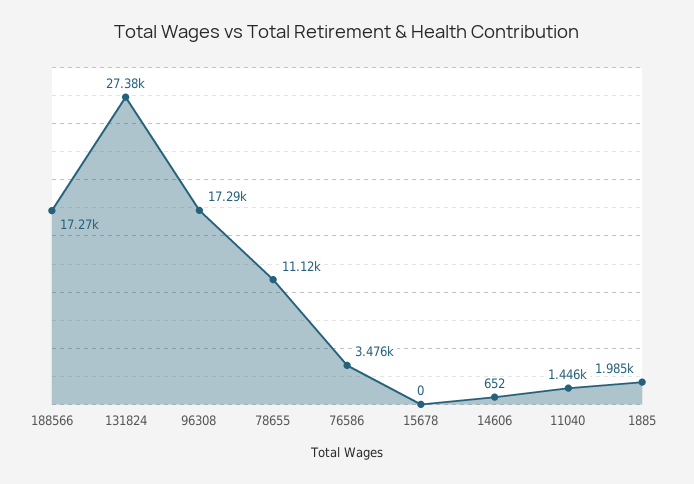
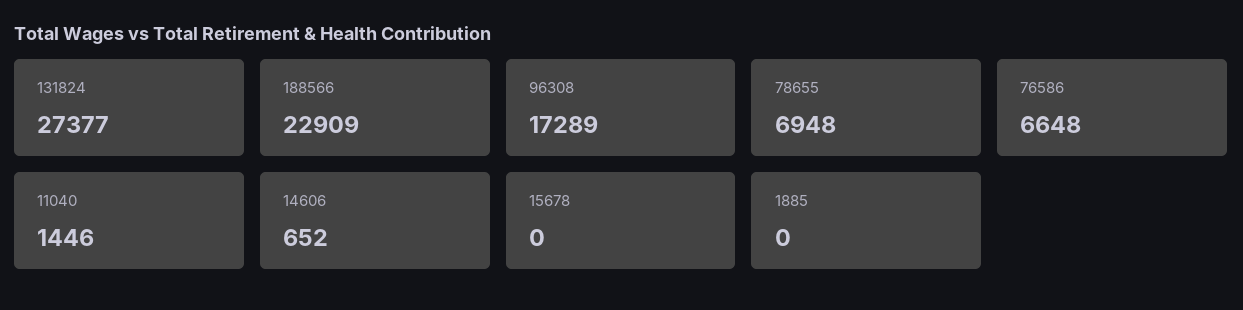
  {
-   "188566": 17270,
+   "188566": 22909,
    "131824": 27377,
    "96308": 17289,
-   "78655": 11120,
+   "78655": 6948,
-   "76586": 3476,
+   "76586": 6648,
    "15678": 0,
    "14606": 652,
    "11040": 1446,
-   "1885": 1985
+   "1885": 0
  }

